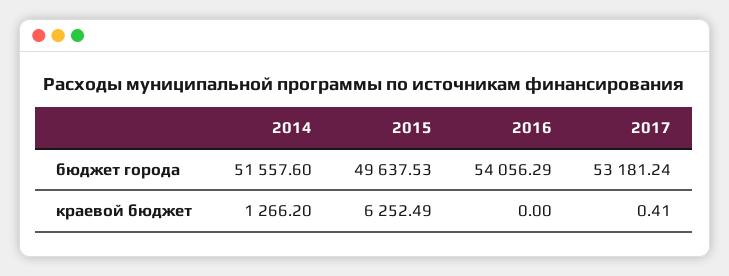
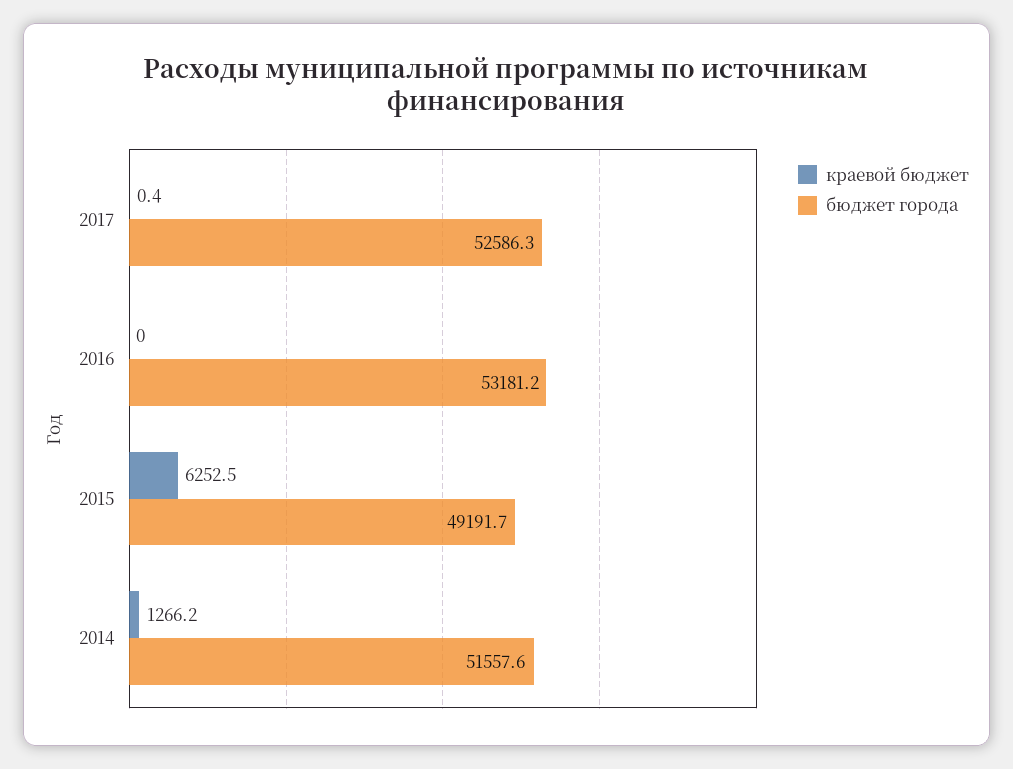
  {
    "бюджет города": {
      "2014": 51557.6,
-     "2015": 49637.53,
+     "2015": 49191.7,
-     "2016": 54056.29,
+     "2016": 53181.2,
-     "2017": 53181.24
+     "2017": 52586.3
    },
    "краевой бюджет": {
      "2014": 1266.2,
      "2015": 6252.49,
      "2016": 0,
      "2017": 0.41
    }
  }

